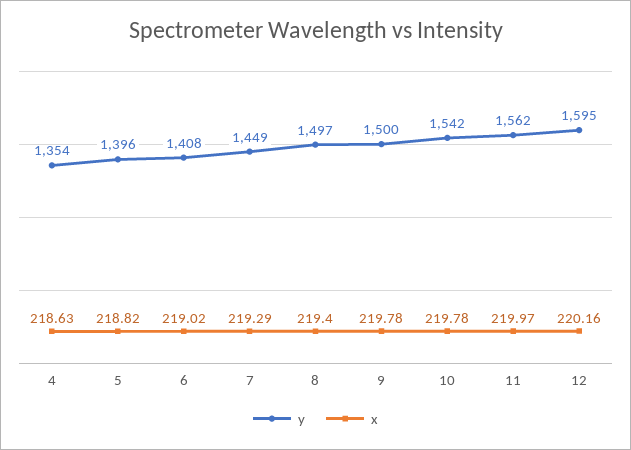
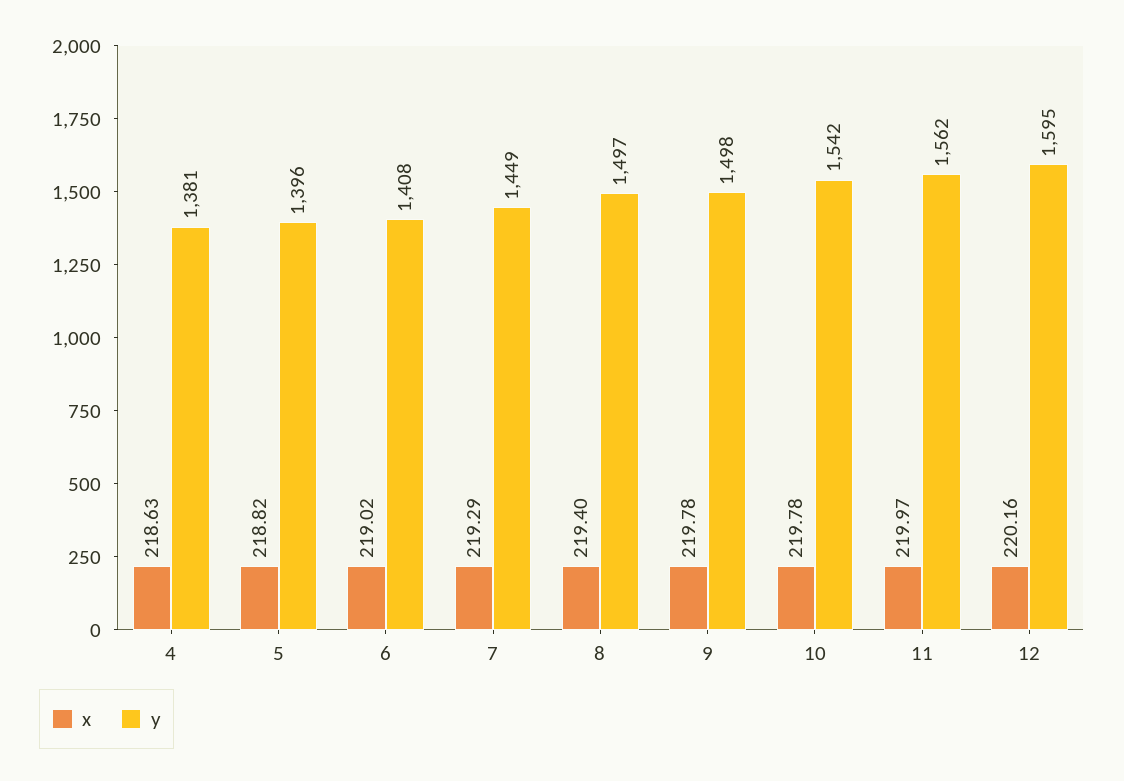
  {
    "y": {
-     "4": 1354,
+     "4": 1381,
      "5": 1396,
      "6": 1408,
      "7": 1449,
      "8": 1497,
-     "9": 1500,
+     "9": 1498,
      "10": 1542,
      "11": 1562,
      "12": 1595
    },
    "x": {
      "4": 218.63,
      "5": 218.82,
      "6": 219.02,
      "7": 219.29,
      "8": 219.4,
      "9": 219.78,
      "10": 219.78,
      "11": 219.97,
      "12": 220.16
    }
  }

